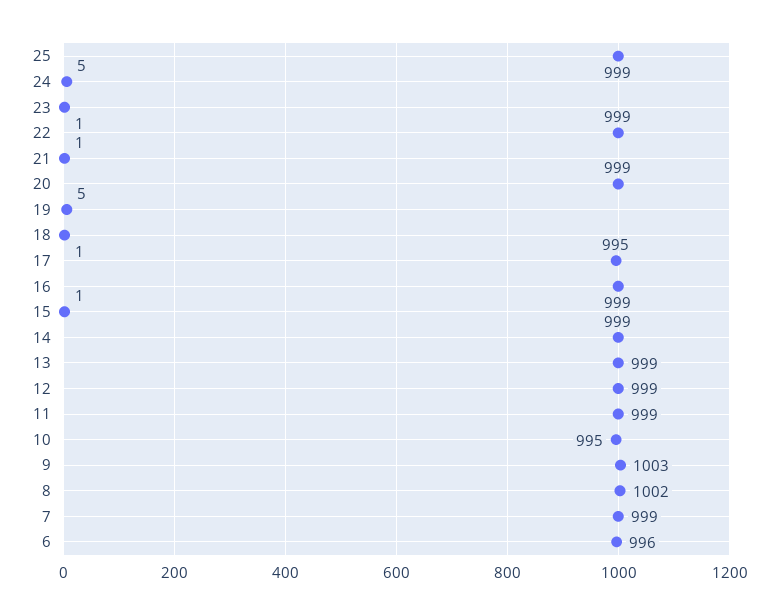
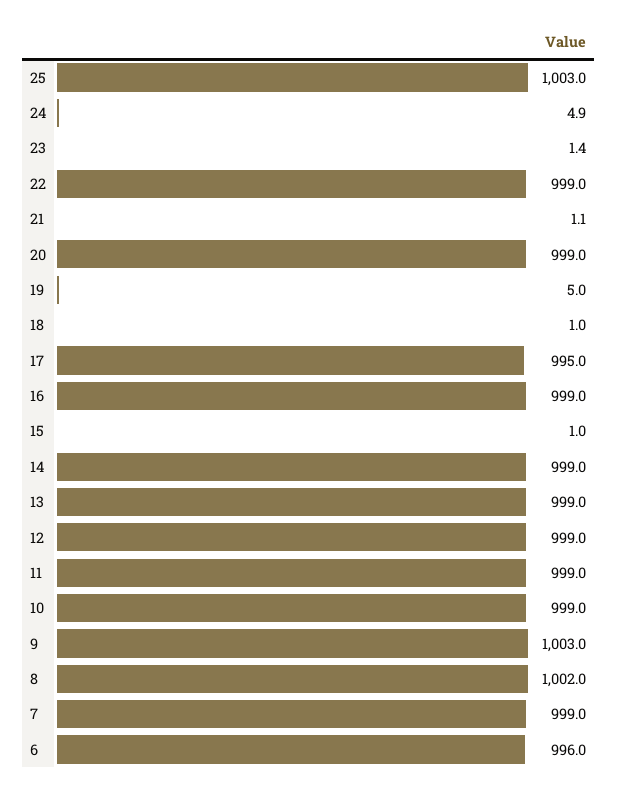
  {
-   "25": 999,
+   "25": 1003,
    "24": 4.9,
    "23": 1.4,
    "22": 999,
    "21": 1.1,
    "20": 999,
    "19": 5,
    "18": 1,
    "17": 995,
    "16": 999,
    "15": 1,
    "14": 999,
    "13": 999,
    "12": 999,
    "11": 999,
-   "10": 995,
+   "10": 999,
    "9": 1003,
    "8": 1002,
    "7": 999,
    "6": 996
  }

